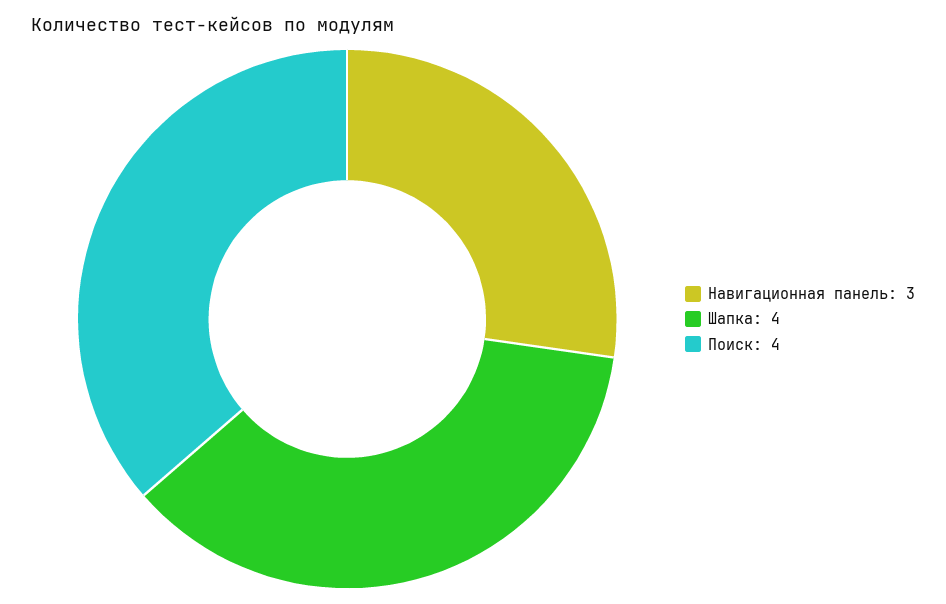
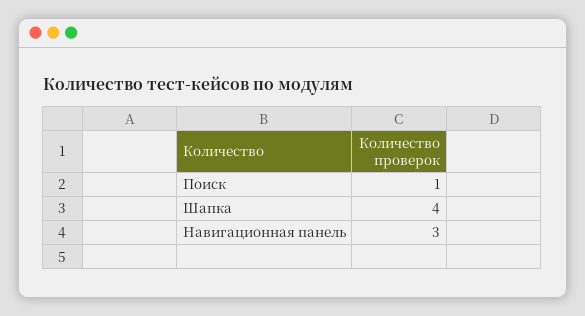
  {
    "Навигационная панель": 3,
    "Шапка": 4,
-   "Поиск": 4
+   "Поиск": 1
  }

